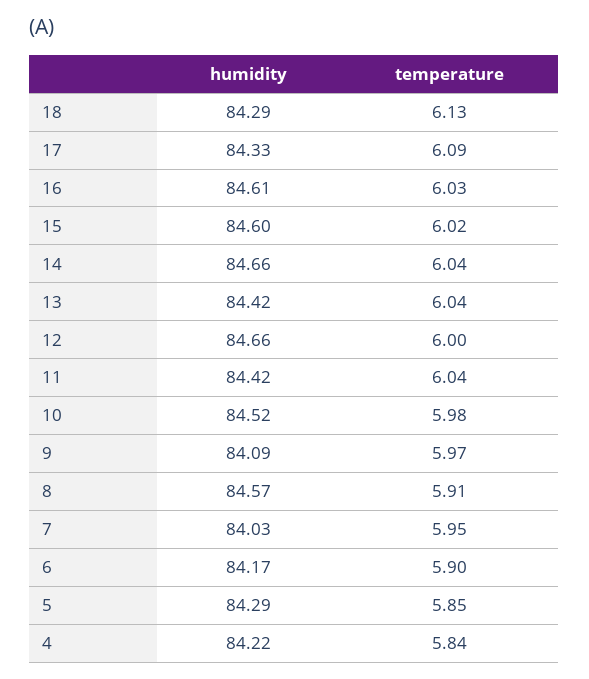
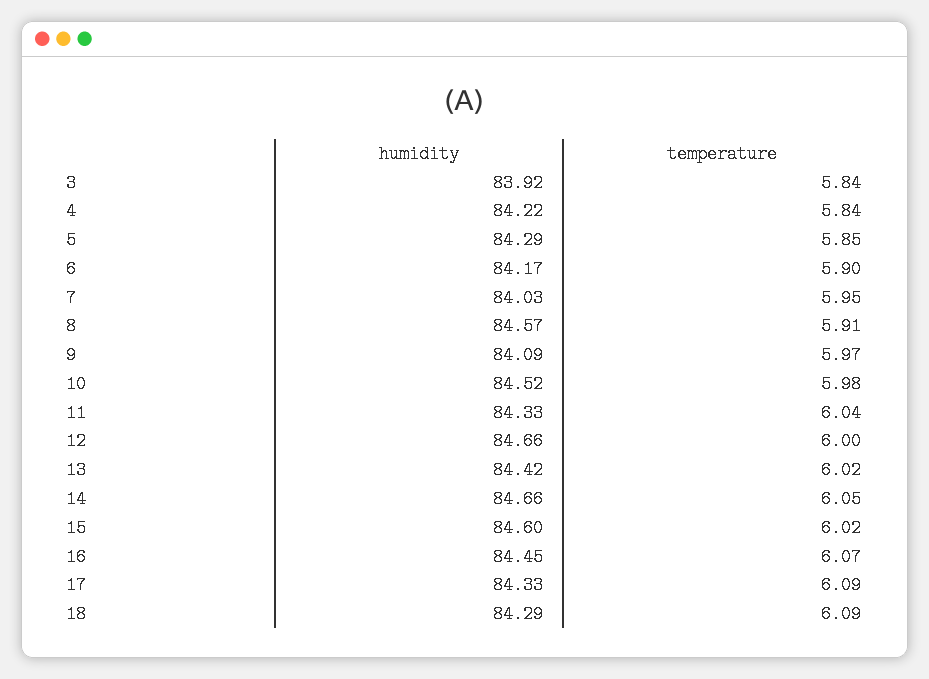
  {
    "humidity": {
      "18": 84.29,
      "17": 84.33,
-     "16": 84.61,
+     "16": 84.45,
      "15": 84.6,
      "14": 84.66,
      "13": 84.42,
      "12": 84.66,
-     "11": 84.42,
+     "11": 84.33,
      "10": 84.52,
      "9": 84.09,
      "8": 84.57,
      "7": 84.03,
      "6": 84.17,
      "5": 84.29,
-     "4": 84.22
+     "4": 84.22,
+     "3": 83.92
    },
    "temperature": {
-     "18": 6.13,
+     "18": 6.09,
      "17": 6.09,
-     "16": 6.03,
+     "16": 6.07,
      "15": 6.02,
-     "14": 6.04,
+     "14": 6.05,
-     "13": 6.04,
+     "13": 6.02,
      "12": 6,
      "11": 6.04,
      "10": 5.98,
      "9": 5.97,
      "8": 5.91,
      "7": 5.95,
      "6": 5.9,
      "5": 5.85,
-     "4": 5.84
+     "4": 5.84,
+     "3": 5.84
    }
  }

